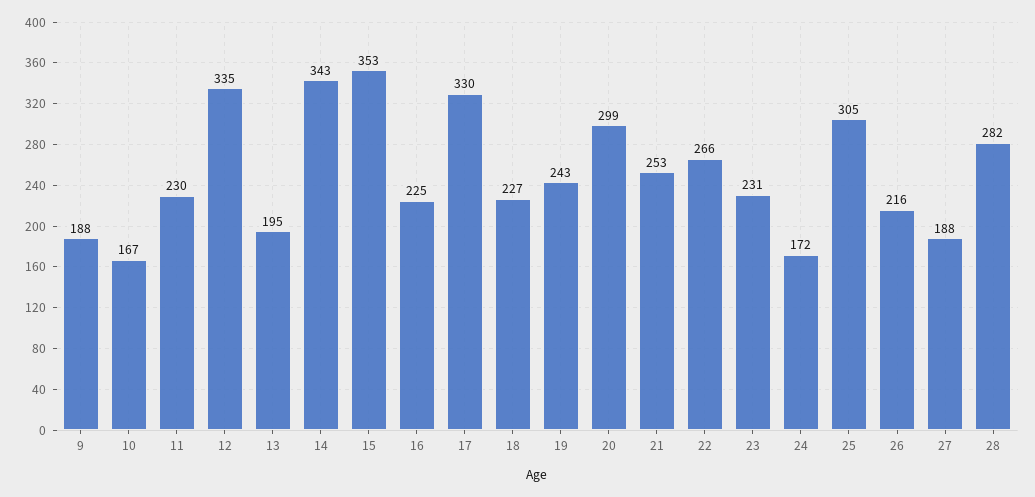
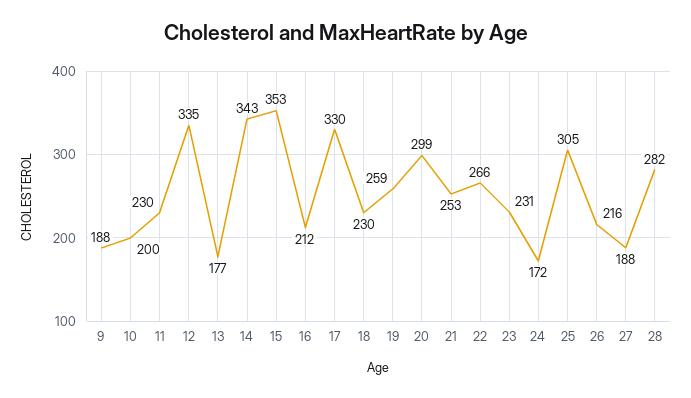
  {
    "9": 188,
-   "10": 167,
+   "10": 200,
    "11": 230,
    "12": 335,
-   "13": 195,
+   "13": 177,
    "14": 343,
    "15": 353,
-   "16": 225,
+   "16": 212,
    "17": 330,
-   "18": 227,
+   "18": 230,
-   "19": 243,
+   "19": 259,
    "20": 299,
    "21": 253,
    "22": 266,
    "23": 231,
    "24": 172,
    "25": 305,
    "26": 216,
    "27": 188,
    "28": 282
  }

